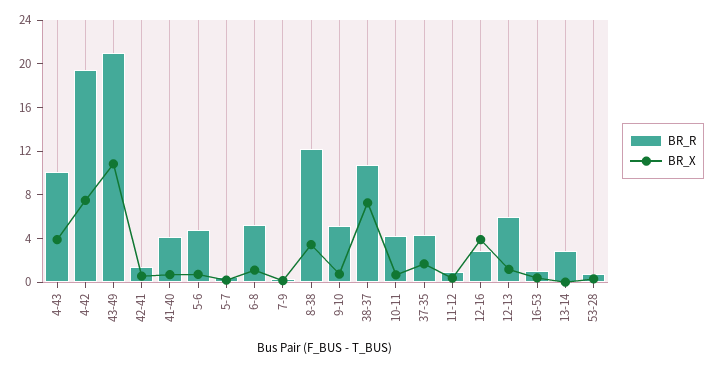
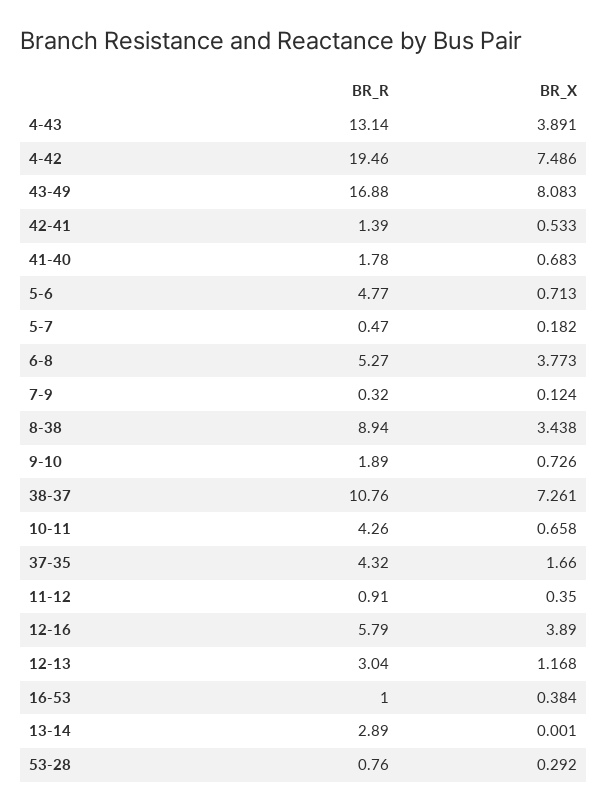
  {
    "BR_R": {
-     "4-43": 10,
+     "4-43": 13.14,
      "4-42": 19.46,
-     "43-49": 21,
+     "43-49": 16.88,
      "42-41": 1.39,
-     "41-40": 4,
+     "41-40": 1.78,
      "5-6": 4.77,
      "5-7": 0.47,
      "6-8": 5.27,
      "7-9": 0.32,
-     "8-38": 12,
+     "8-38": 8.94,
-     "9-10": 5,
+     "9-10": 1.89,
      "38-37": 10.76,
      "10-11": 4.26,
      "37-35": 4.32,
      "11-12": 0.91,
-     "12-16": 3,
+     "12-16": 5.79,
-     "12-13": 6,
+     "12-13": 3.04,
      "16-53": 1,
      "13-14": 2.89,
      "53-28": 0.76
    },
    "BR_X": {
      "4-43": 3.891,
      "4-42": 7.486,
-     "43-49": 11,
+     "43-49": 8.083,
      "42-41": 0.533,
      "41-40": 0.683,
      "5-6": 0.713,
      "5-7": 0.182,
-     "6-8": 1,
+     "6-8": 3.773,
      "7-9": 0.124,
      "8-38": 3.438,
      "9-10": 0.726,
      "38-37": 7.261,
      "10-11": 0.658,
      "37-35": 1.66,
      "11-12": 0.35,
      "12-16": 3.89,
      "12-13": 1.168,
      "16-53": 0.384,
      "13-14": 0.001,
      "53-28": 0.292
    }
  }

